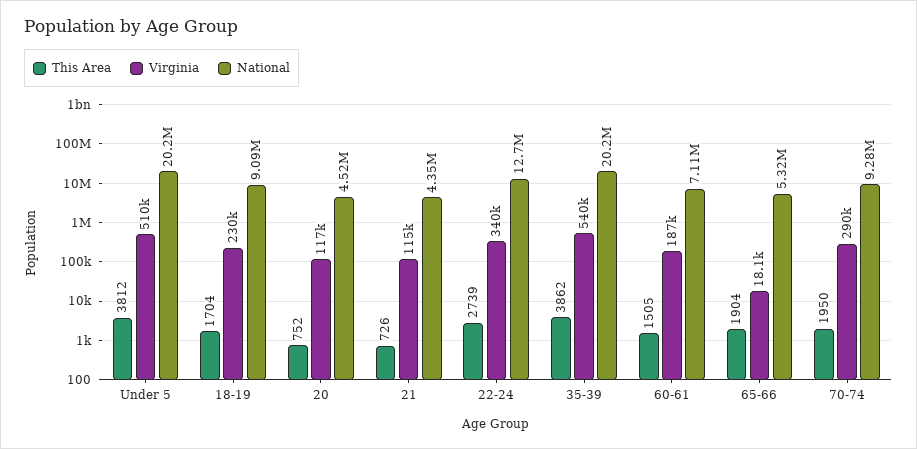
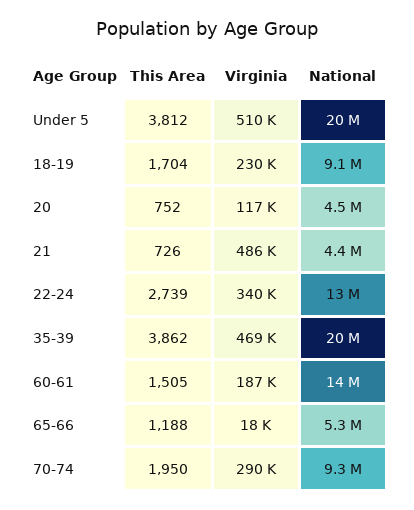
  {
    "This Area": {
      "Under 5": 3812,
      "18-19": 1704,
      "20": 752,
      "21": 726,
      "22-24": 2739,
      "35-39": 3862,
      "60-61": 1505,
-     "65-66": 1904,
+     "65-66": 1188,
      "70-74": 1950
    },
    "Virginia": {
      "Under 5": 510000,
      "18-19": 230000,
      "20": 117000,
-     "21": 115000,
+     "21": 486000,
      "22-24": 340000,
-     "35-39": 540000,
+     "35-39": 469000,
      "60-61": 187000,
      "65-66": 18100,
      "70-74": 290000
    },
    "National": {
      "Under 5": 20200000,
      "18-19": 9090000,
      "20": 4520000,
      "21": 4350000,
      "22-24": 12700000,
      "35-39": 20200000,
-     "60-61": 7110000,
+     "60-61": 14000000,
      "65-66": 5320000,
      "70-74": 9280000
    }
  }

